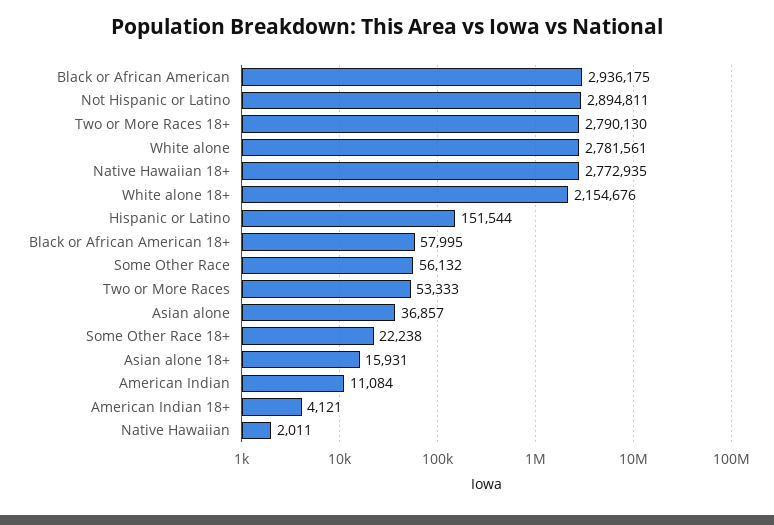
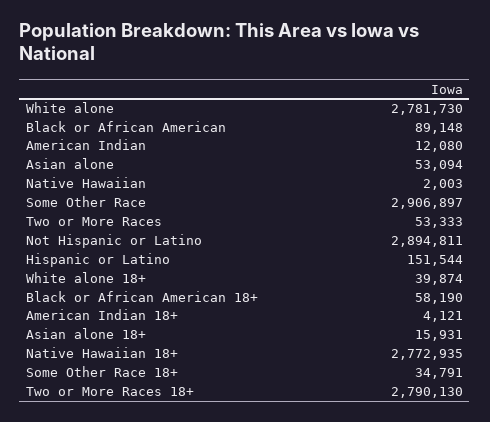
  {
-   "Black or African American": 2936175,
+   "Black or African American": 89148,
    "Not Hispanic or Latino": 2894811,
    "Two or More Races 18+": 2790130,
-   "White alone": 2781561,
+   "White alone": 2781730,
    "Native Hawaiian 18+": 2772935,
-   "White alone 18+": 2154676,
+   "White alone 18+": 39874,
    "Hispanic or Latino": 151544,
-   "Black or African American 18+": 57995,
+   "Black or African American 18+": 58190,
-   "Some Other Race": 56132,
+   "Some Other Race": 2906897,
    "Two or More Races": 53333,
-   "Asian alone": 36857,
+   "Asian alone": 53094,
-   "Some Other Race 18+": 22238,
+   "Some Other Race 18+": 34791,
    "Asian alone 18+": 15931,
-   "American Indian": 11084,
+   "American Indian": 12080,
    "American Indian 18+": 4121,
-   "Native Hawaiian": 2011
+   "Native Hawaiian": 2003
  }

